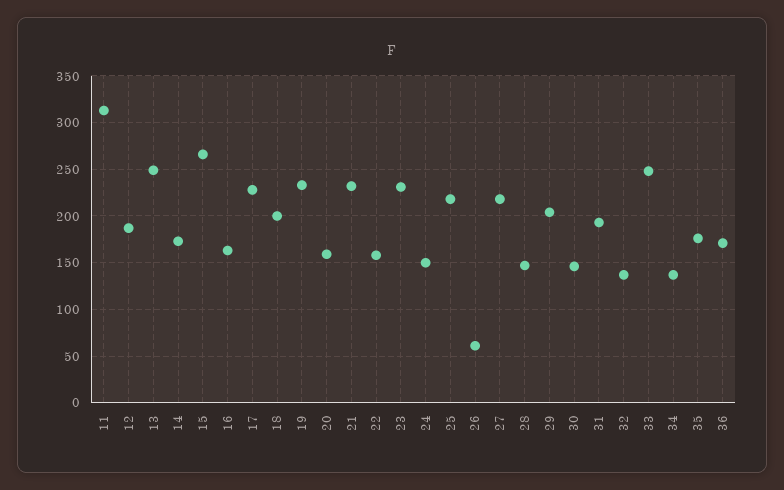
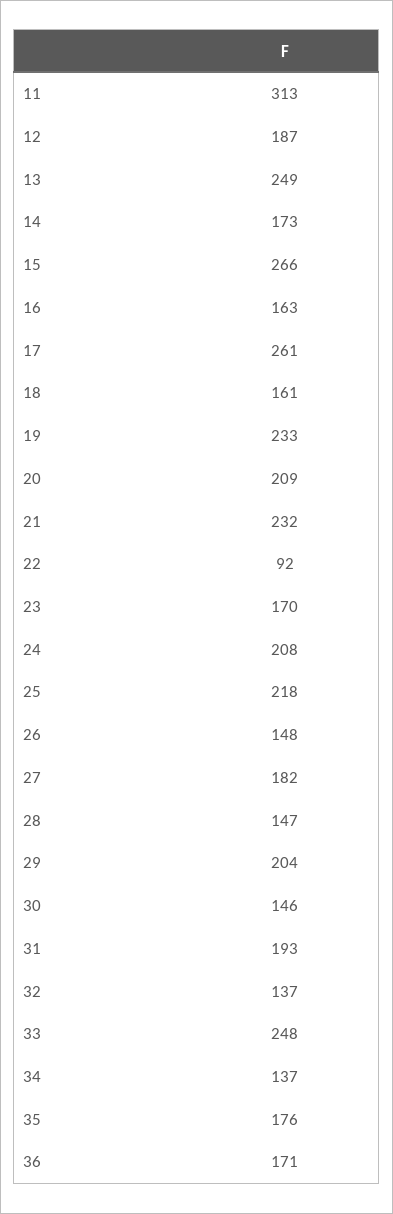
  {
    "11": 313,
    "12": 187,
    "13": 249,
    "14": 173,
    "15": 266,
    "16": 163,
-   "17": 230,
+   "17": 261,
-   "18": 200,
+   "18": 161,
    "19": 233,
-   "20": 160,
+   "20": 209,
    "21": 232,
-   "22": 160,
+   "22": 92,
-   "23": 230,
+   "23": 170,
-   "24": 150,
+   "24": 208,
    "25": 218,
-   "26": 60,
+   "26": 148,
-   "27": 220,
+   "27": 182,
    "28": 147,
    "29": 204,
    "30": 146,
    "31": 193,
    "32": 137,
    "33": 248,
    "34": 137,
    "35": 176,
    "36": 171
  }

